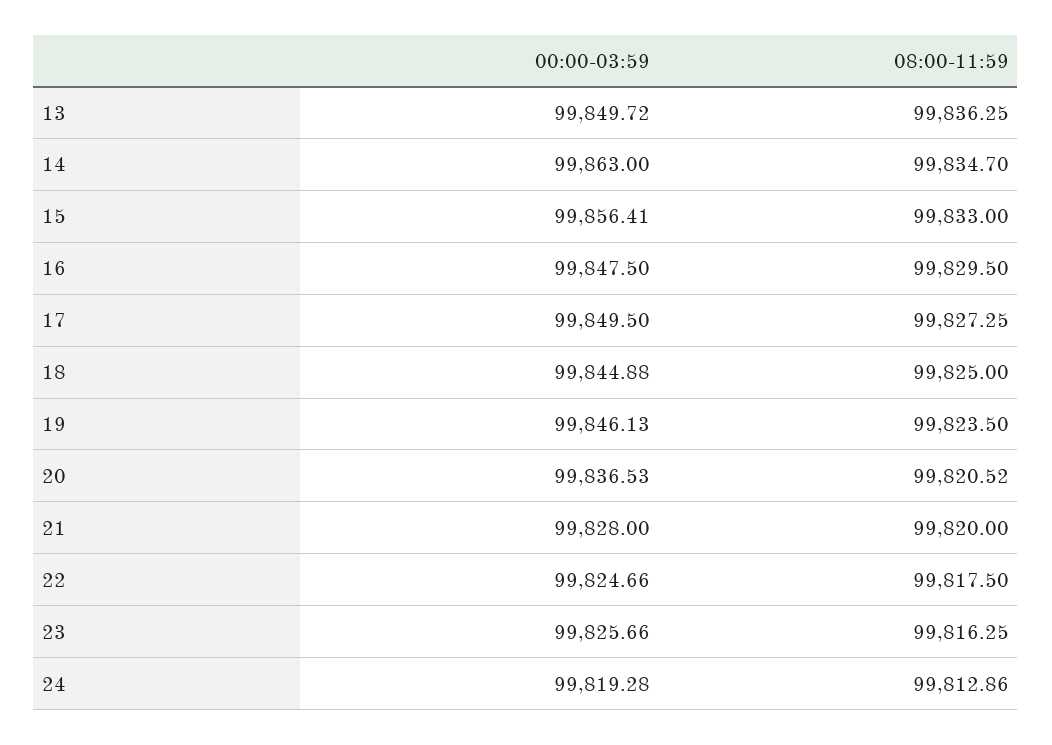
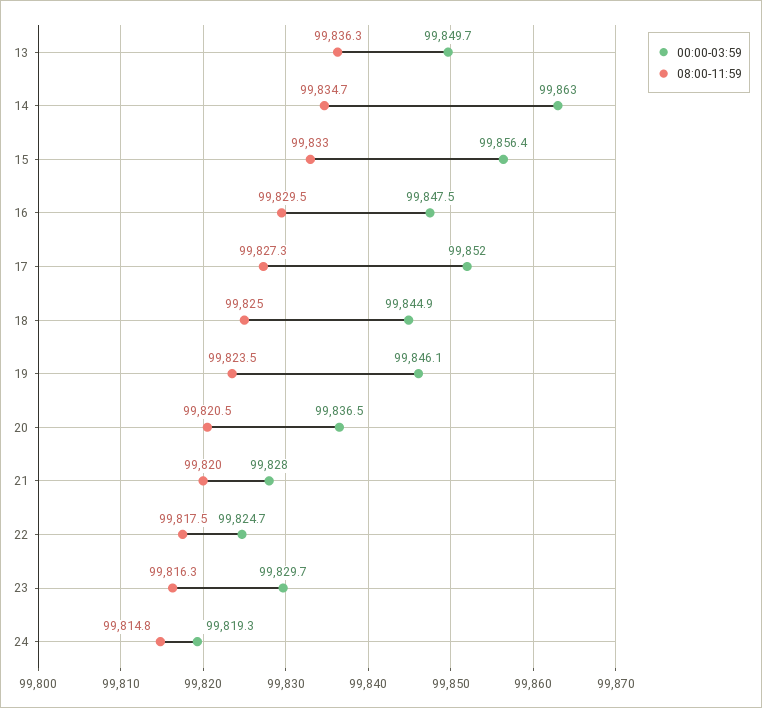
  {
    "00:00-03:59": {
      "13": 99849.72,
      "14": 99863,
      "15": 99856.41,
      "16": 99847.5,
-     "17": 99849.5,
+     "17": 99852,
      "18": 99844.88,
      "19": 99846.13,
      "20": 99836.53,
      "21": 99828,
      "22": 99824.66,
-     "23": 99825.66,
+     "23": 99829.7,
      "24": 99819.28
    },
    "08:00-11:59": {
      "13": 99836.25,
      "14": 99834.7,
      "15": 99833,
      "16": 99829.5,
      "17": 99827.25,
      "18": 99825,
      "19": 99823.5,
      "20": 99820.52,
      "21": 99820,
      "22": 99817.5,
      "23": 99816.25,
-     "24": 99812.86
+     "24": 99814.8
    }
  }

